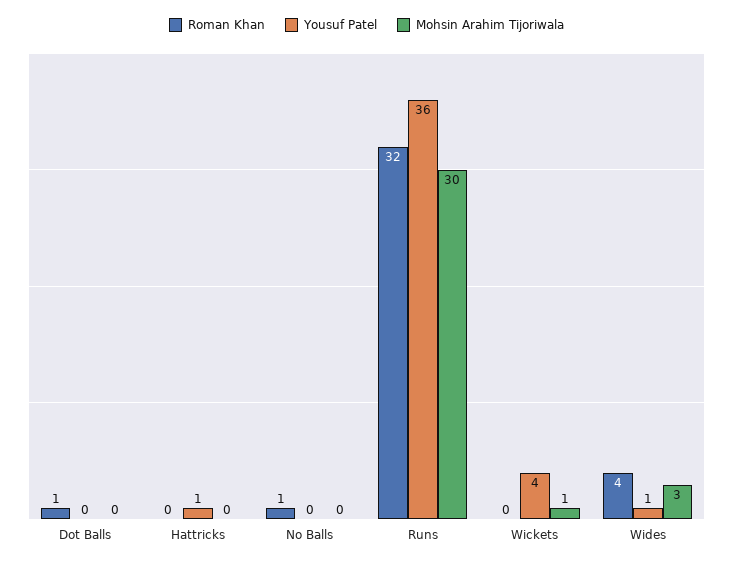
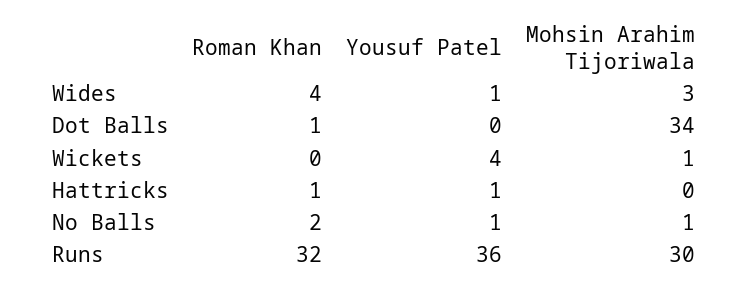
  {
    "Roman Khan": {
      "Dot Balls": 1,
-     "Hattricks": 0,
+     "Hattricks": 1,
-     "No Balls": 1,
+     "No Balls": 2,
      "Runs": 32,
      "Wickets": 0,
      "Wides": 4
    },
    "Yousuf Patel": {
      "Dot Balls": 0,
      "Hattricks": 1,
-     "No Balls": 0,
+     "No Balls": 1,
      "Runs": 36,
      "Wickets": 4,
      "Wides": 1
    },
    "Mohsin Arahim Tijoriwala": {
-     "Dot Balls": 0,
+     "Dot Balls": 34,
      "Hattricks": 0,
-     "No Balls": 0,
+     "No Balls": 1,
      "Runs": 30,
      "Wickets": 1,
      "Wides": 3
    }
  }

